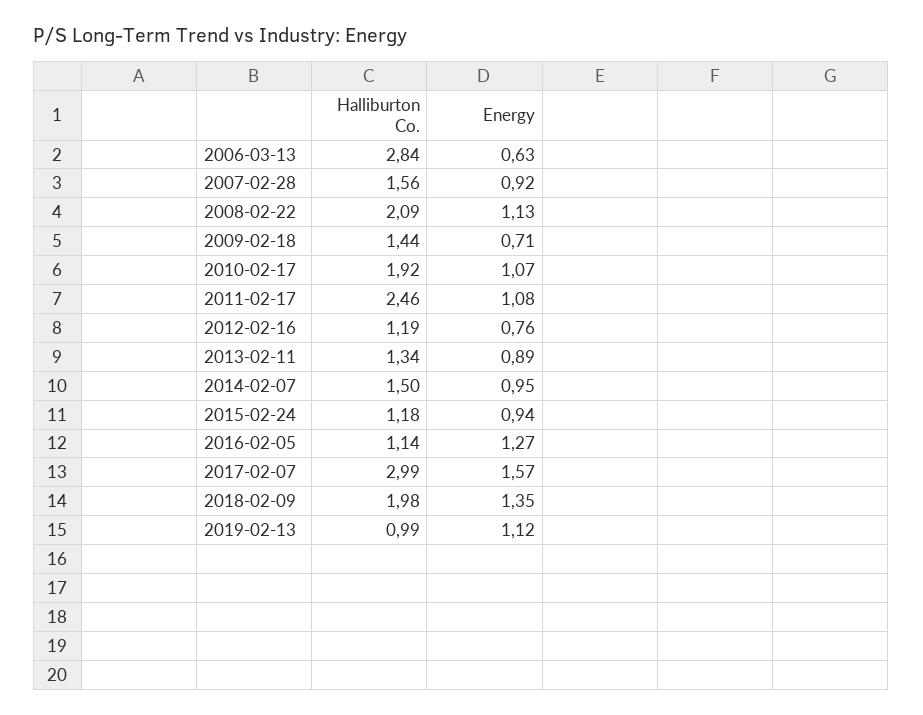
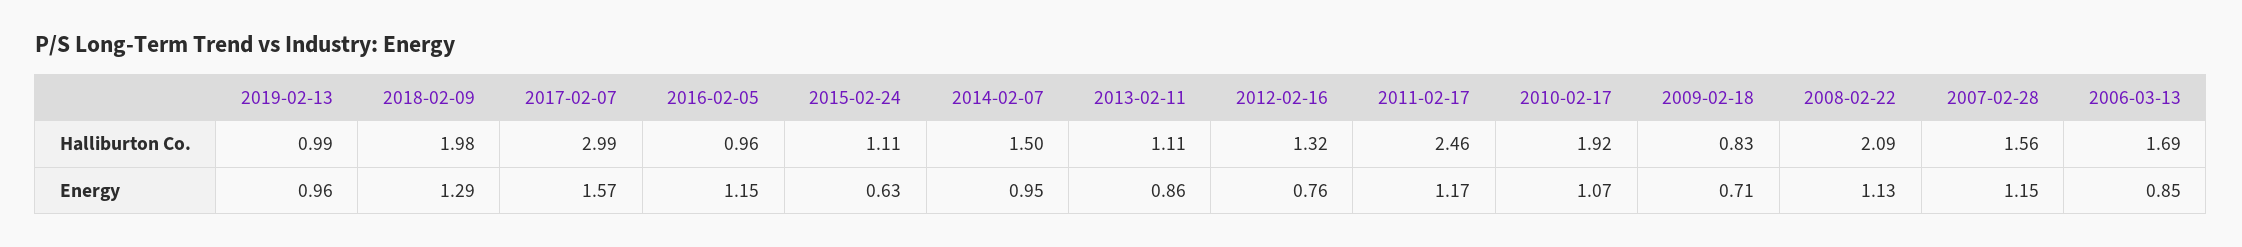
  {
    "Halliburton Co.": {
-     "2006-03-13": 2.84,
+     "2006-03-13": 1.69,
      "2007-02-28": 1.56,
      "2008-02-22": 2.09,
-     "2009-02-18": 1.44,
+     "2009-02-18": 0.83,
      "2010-02-17": 1.92,
      "2011-02-17": 2.46,
-     "2012-02-16": 1.19,
+     "2012-02-16": 1.32,
-     "2013-02-11": 1.34,
+     "2013-02-11": 1.11,
      "2014-02-07": 1.5,
-     "2015-02-24": 1.18,
+     "2015-02-24": 1.11,
-     "2016-02-05": 1.14,
+     "2016-02-05": 0.96,
      "2017-02-07": 2.99,
      "2018-02-09": 1.98,
      "2019-02-13": 0.99
    },
    "Energy": {
-     "2006-03-13": 0.63,
+     "2006-03-13": 0.85,
-     "2007-02-28": 0.92,
+     "2007-02-28": 1.15,
      "2008-02-22": 1.13,
      "2009-02-18": 0.71,
      "2010-02-17": 1.07,
-     "2011-02-17": 1.08,
+     "2011-02-17": 1.17,
      "2012-02-16": 0.76,
-     "2013-02-11": 0.89,
+     "2013-02-11": 0.86,
      "2014-02-07": 0.95,
-     "2015-02-24": 0.94,
+     "2015-02-24": 0.63,
-     "2016-02-05": 1.27,
+     "2016-02-05": 1.15,
      "2017-02-07": 1.57,
-     "2018-02-09": 1.35,
+     "2018-02-09": 1.29,
-     "2019-02-13": 1.12
+     "2019-02-13": 0.96
    }
  }

